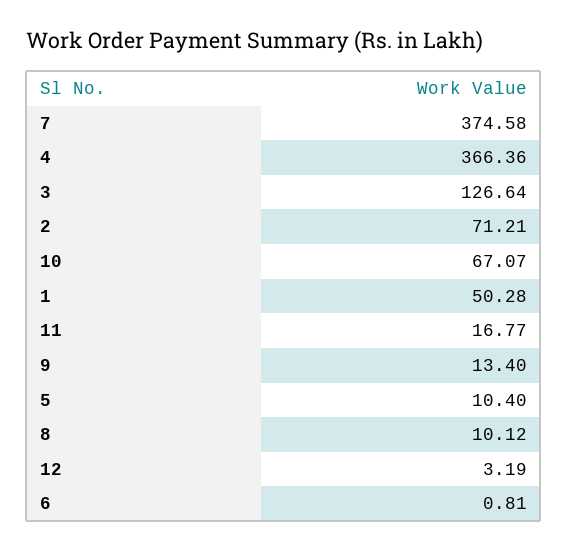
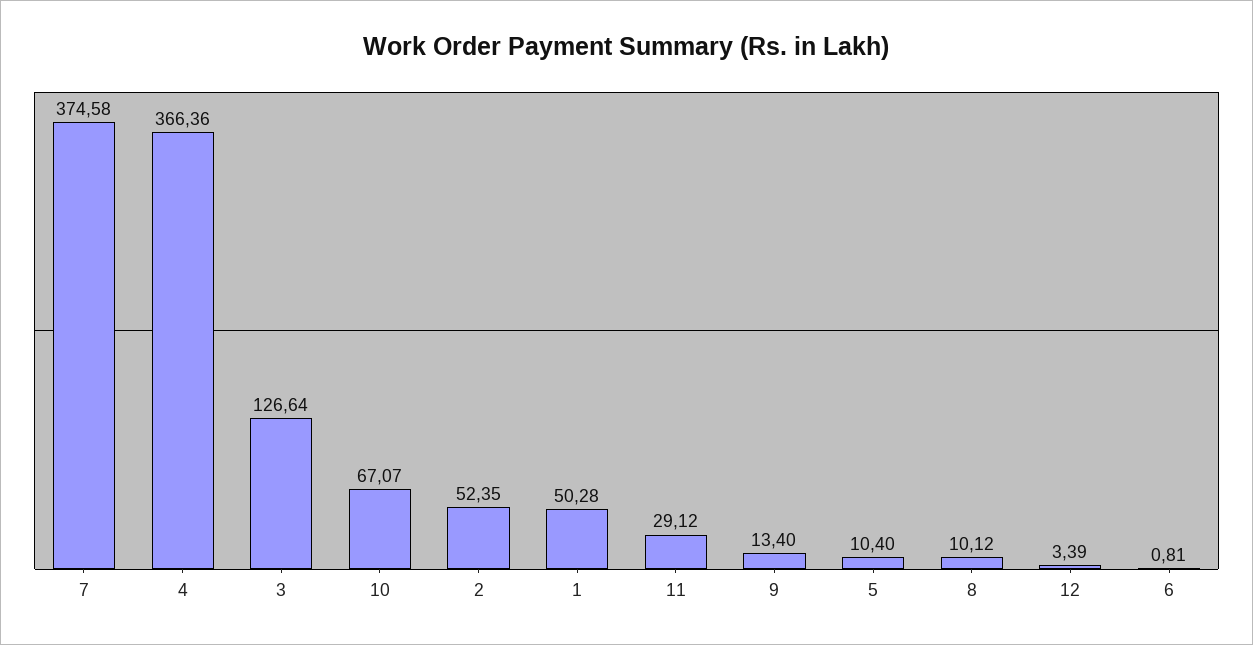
  {
    "7": 374.58,
    "4": 366.36,
    "3": 126.64,
-   "2": 71.21,
+   "2": 52.35,
    "10": 67.07,
    "1": 50.28,
-   "11": 16.77,
+   "11": 29.12,
    "9": 13.4,
    "5": 10.4,
    "8": 10.12,
-   "12": 3.19,
+   "12": 3.39,
    "6": 0.81
  }

